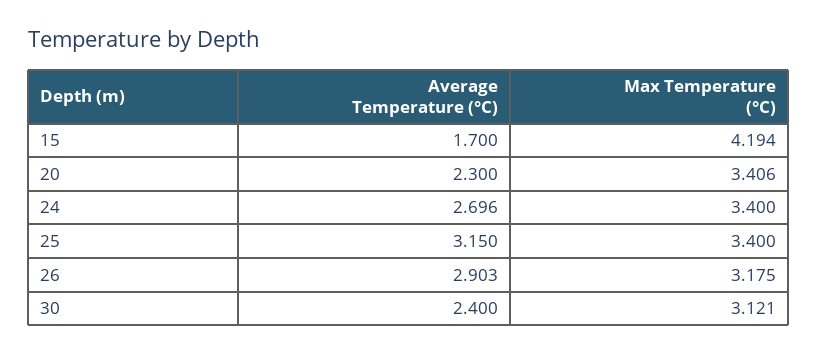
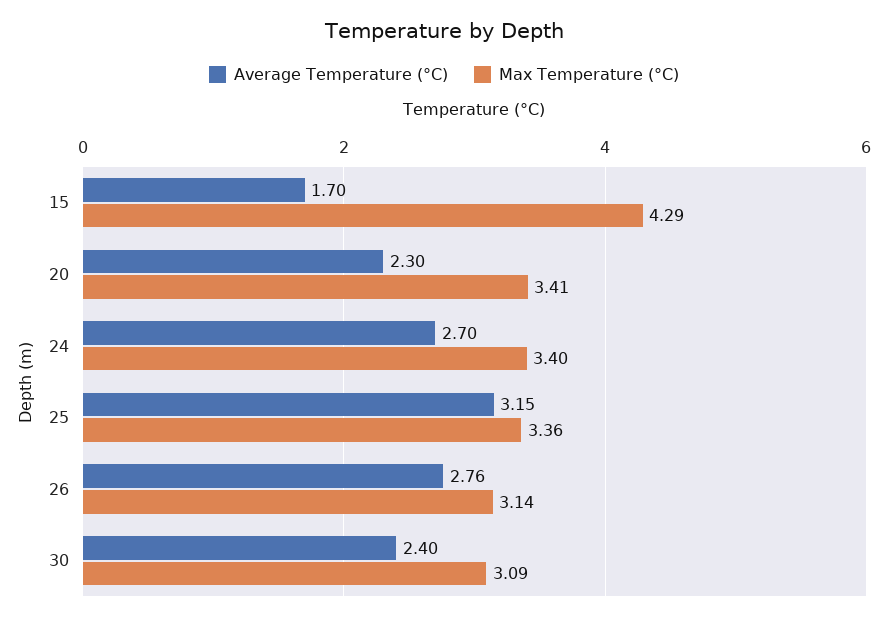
  {
    "Average Temperature (°C)": {
      "15": 1.7,
      "20": 2.3,
      "24": 2.696,
      "25": 3.15,
-     "26": 2.903,
+     "26": 2.76,
      "30": 2.4
    },
    "Max Temperature (°C)": {
-     "15": 4.194,
+     "15": 4.29,
      "20": 3.406,
      "24": 3.4,
-     "25": 3.4,
+     "25": 3.36,
-     "26": 3.175,
+     "26": 3.14,
-     "30": 3.121
+     "30": 3.09
    }
  }

